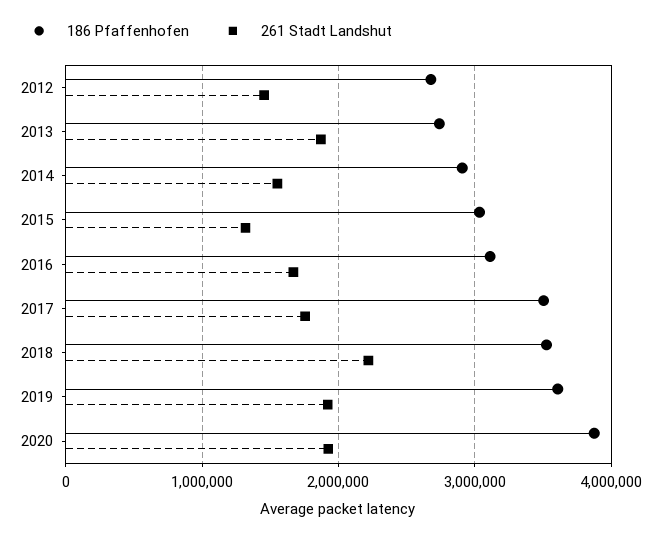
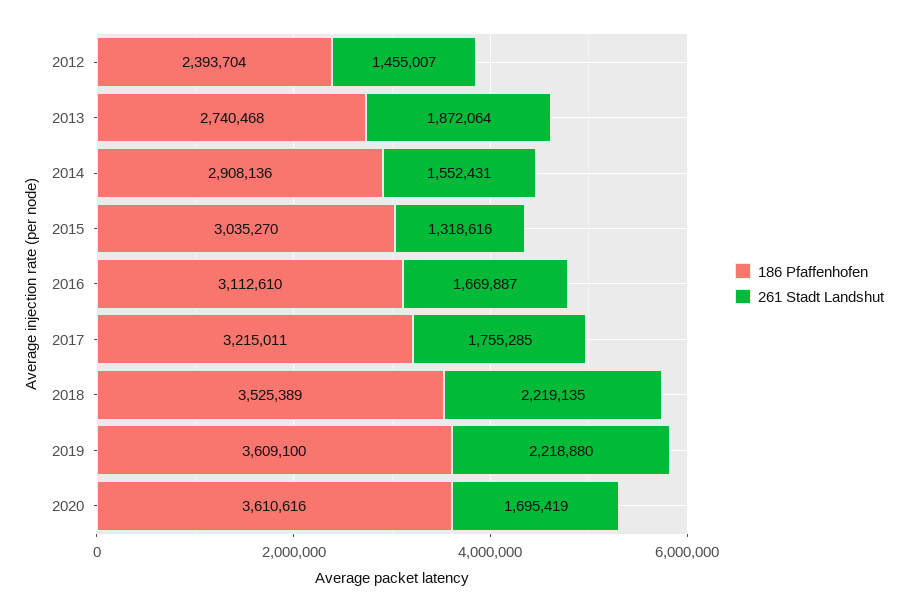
  {
    "186 Pfaffenhofen": {
-     "2012": 2700000,
+     "2012": 2393704,
      "2013": 2740468,
      "2014": 2908136,
      "2015": 3035270,
      "2016": 3112610,
-     "2017": 3500000,
+     "2017": 3215011,
      "2018": 3525389,
      "2019": 3609100,
-     "2020": 3900000
+     "2020": 3610616
    },
    "261 Stadt Landshut": {
      "2012": 1455007,
      "2013": 1872064,
      "2014": 1552431,
      "2015": 1318616,
      "2016": 1669887,
      "2017": 1755285,
      "2018": 2219135,
-     "2019": 1900000,
+     "2019": 2218880,
-     "2020": 1900000
+     "2020": 1695419
    }
  }

